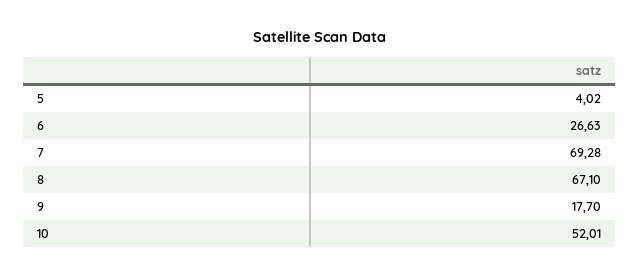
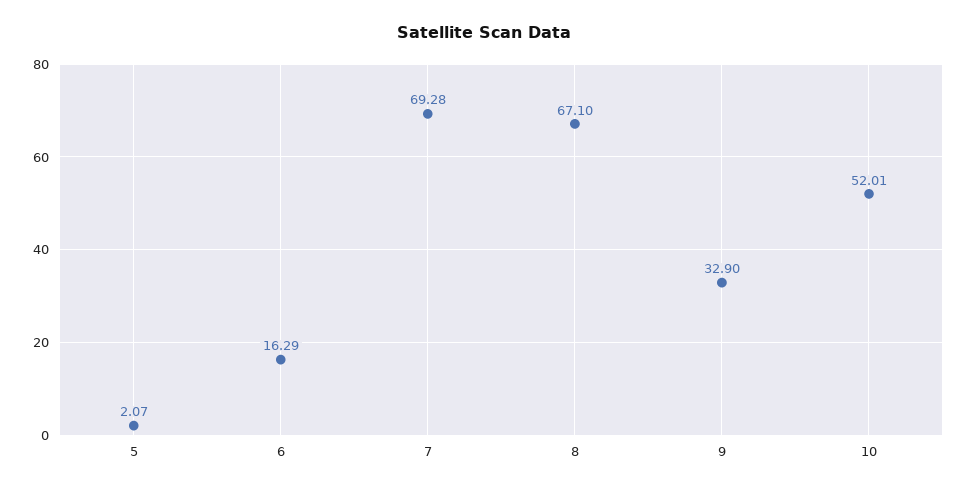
  {
-   "5": 4.02,
+   "5": 2.07,
-   "6": 26.63,
+   "6": 16.29,
    "7": 69.28,
    "8": 67.1,
-   "9": 17.7,
+   "9": 32.9,
    "10": 52.01
  }

